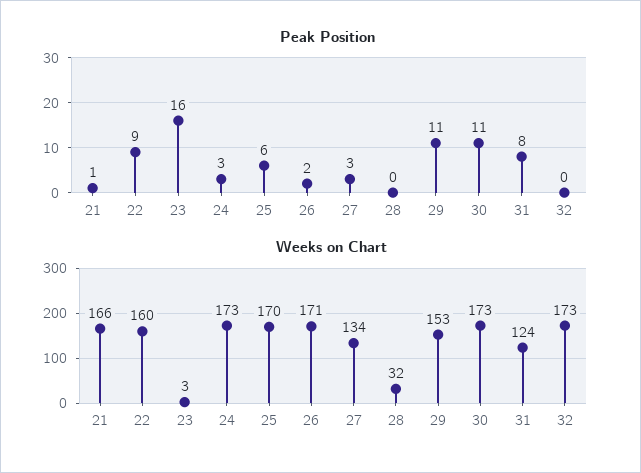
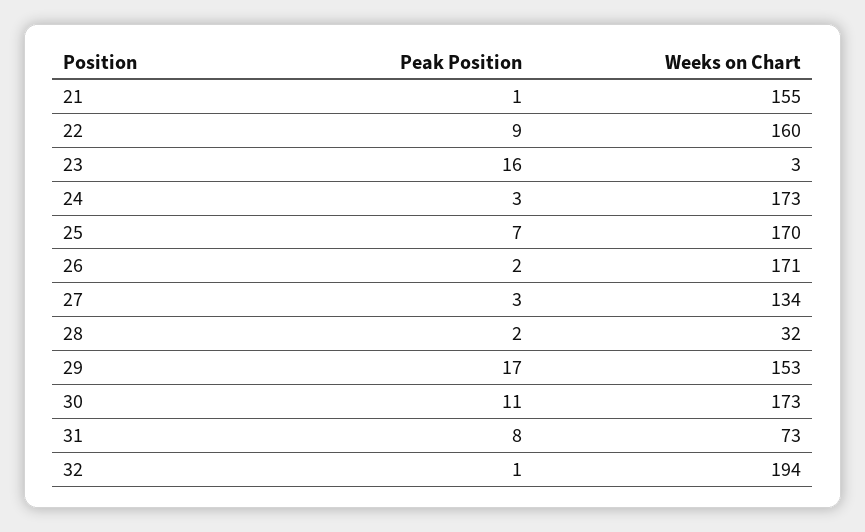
  {
    "Peak Position": {
      "21": 1,
      "22": 9,
      "23": 16,
      "24": 3,
-     "25": 6,
+     "25": 7,
      "26": 2,
      "27": 3,
-     "28": 0,
+     "28": 2,
-     "29": 11,
+     "29": 17,
      "30": 11,
      "31": 8,
-     "32": 0
+     "32": 1
    },
    "Weeks on Chart": {
-     "21": 166,
+     "21": 155,
      "22": 160,
      "23": 3,
      "24": 173,
      "25": 170,
      "26": 171,
      "27": 134,
      "28": 32,
      "29": 153,
      "30": 173,
-     "31": 124,
+     "31": 73,
-     "32": 173
+     "32": 194
    }
  }

